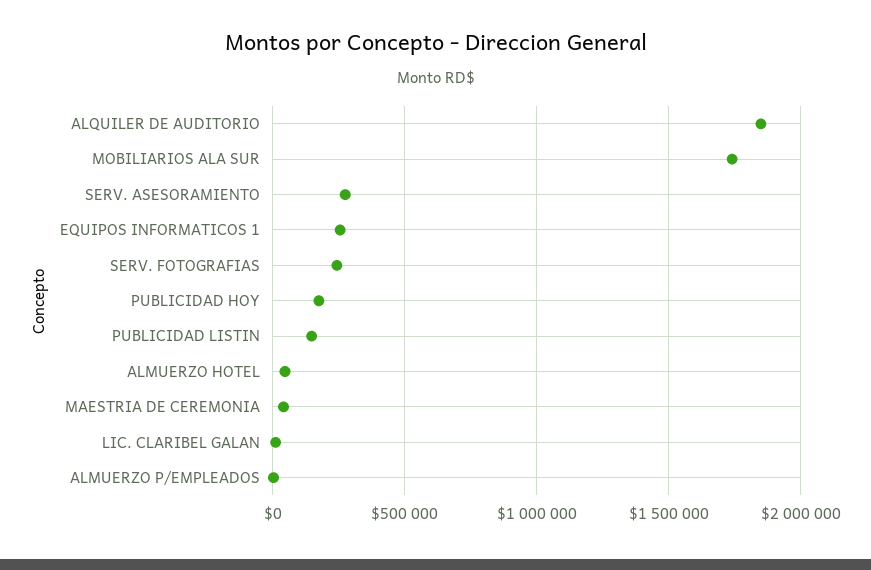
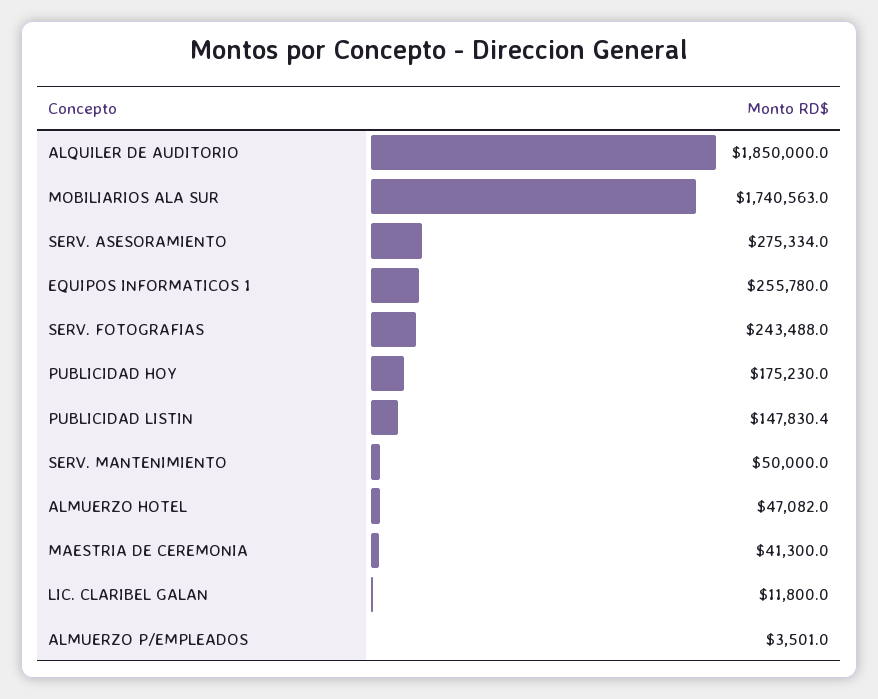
  {
    "ALQUILER DE AUDITORIO": 1850000,
    "MOBILIARIOS ALA SUR": 1740563,
    "SERV. ASESORAMIENTO": 275334,
    "EQUIPOS INFORMATICOS 1": 255780,
    "SERV. FOTOGRAFIAS": 243488,
    "PUBLICIDAD HOY": 175230,
    "PUBLICIDAD LISTIN": 147830.4,
    "ALMUERZO HOTEL": 47082,
    "MAESTRIA DE CEREMONIA": 41300,
    "LIC. CLARIBEL GALAN": 11800,
-   "ALMUERZO P/EMPLEADOS": 3501
+   "ALMUERZO P/EMPLEADOS": 3501,
+   "SERV. MANTENIMIENTO": 50000
  }

